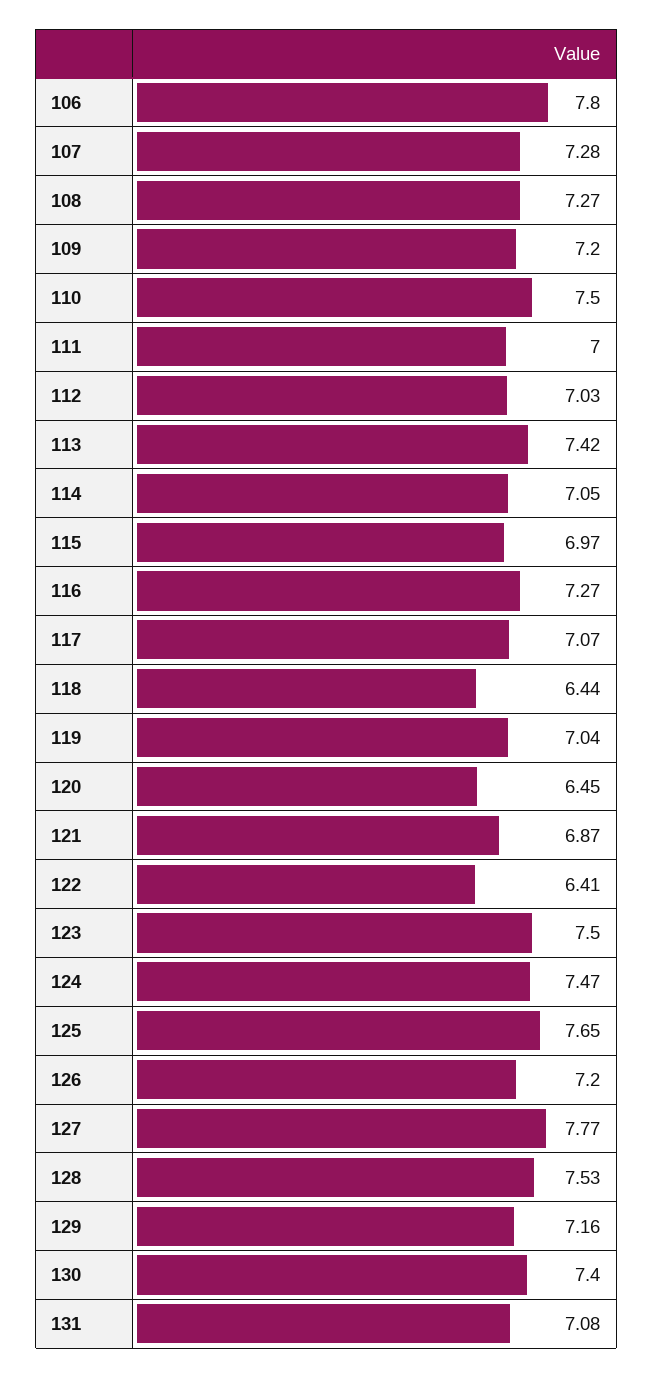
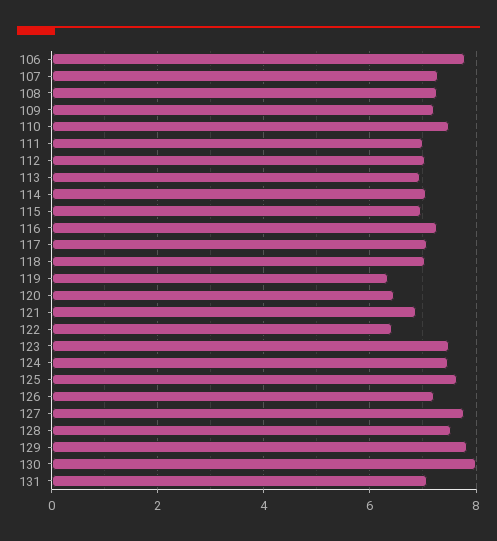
  {
    "106": 7.8,
    "107": 7.28,
    "108": 7.27,
    "109": 7.2,
    "110": 7.5,
    "111": 7,
    "112": 7.03,
-   "113": 7.42,
+   "113": 7,
    "114": 7.05,
    "115": 6.97,
    "116": 7.27,
    "117": 7.07,
-   "118": 6.44,
+   "118": 7,
-   "119": 7.04,
+   "119": 6.4,
    "120": 6.45,
    "121": 6.87,
    "122": 6.41,
    "123": 7.5,
    "124": 7.47,
    "125": 7.65,
    "126": 7.2,
    "127": 7.77,
    "128": 7.53,
-   "129": 7.16,
+   "129": 7.8,
-   "130": 7.4,
+   "130": 8,
    "131": 7.08
  }

